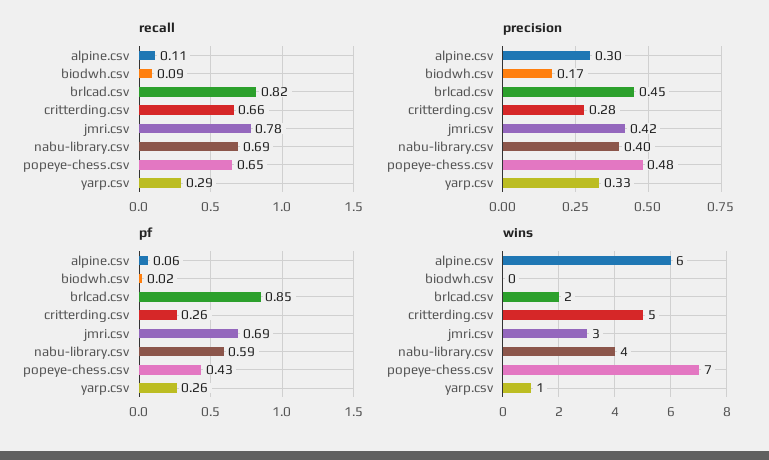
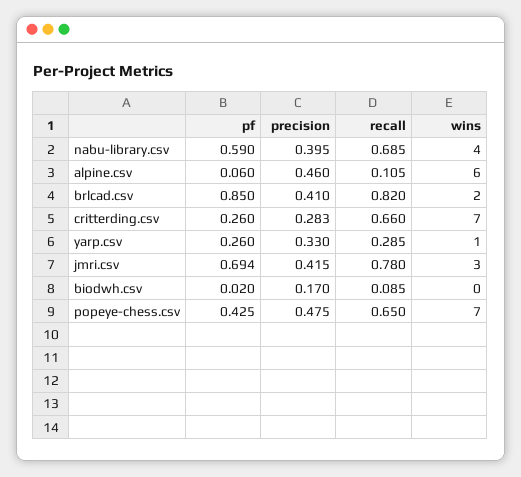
  {
    "recall": {
      "alpine.csv": 0.105,
      "biodwh.csv": 0.085,
      "brlcad.csv": 0.82,
      "critterding.csv": 0.66,
      "jmri.csv": 0.78,
      "nabu-library.csv": 0.685,
      "popeye-chess.csv": 0.65,
      "yarp.csv": 0.285
    },
    "precision": {
-     "alpine.csv": 0.3,
+     "alpine.csv": 0.46,
      "biodwh.csv": 0.17,
-     "brlcad.csv": 0.45,
+     "brlcad.csv": 0.41,
      "critterding.csv": 0.283,
      "jmri.csv": 0.415,
      "nabu-library.csv": 0.395,
      "popeye-chess.csv": 0.475,
      "yarp.csv": 0.33
    },
    "pf": {
      "alpine.csv": 0.06,
      "biodwh.csv": 0.02,
      "brlcad.csv": 0.85,
      "critterding.csv": 0.26,
      "jmri.csv": 0.694,
      "nabu-library.csv": 0.59,
      "popeye-chess.csv": 0.425,
      "yarp.csv": 0.26
    },
    "wins": {
      "alpine.csv": 6,
      "biodwh.csv": 0,
      "brlcad.csv": 2,
-     "critterding.csv": 5,
+     "critterding.csv": 7,
      "jmri.csv": 3,
      "nabu-library.csv": 4,
      "popeye-chess.csv": 7,
      "yarp.csv": 1
    }
  }

